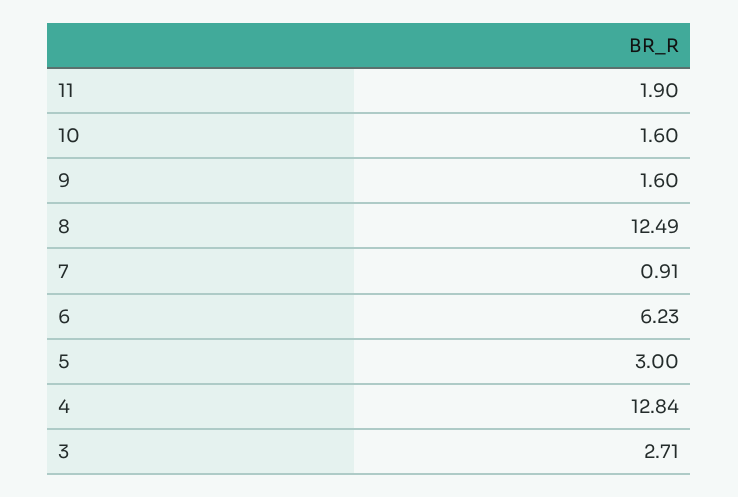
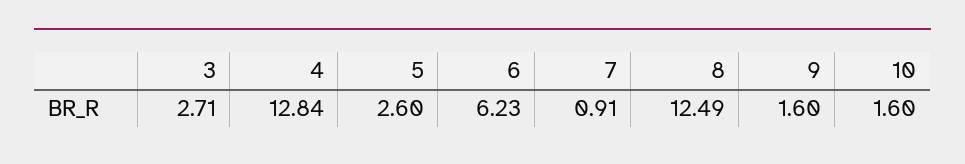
  {
-   "11": 1.9,
    "10": 1.6,
    "9": 1.6,
    "8": 12.49,
    "7": 0.91,
    "6": 6.23,
-   "5": 3,
+   "5": 2.6,
    "4": 12.84,
    "3": 2.71
  }

